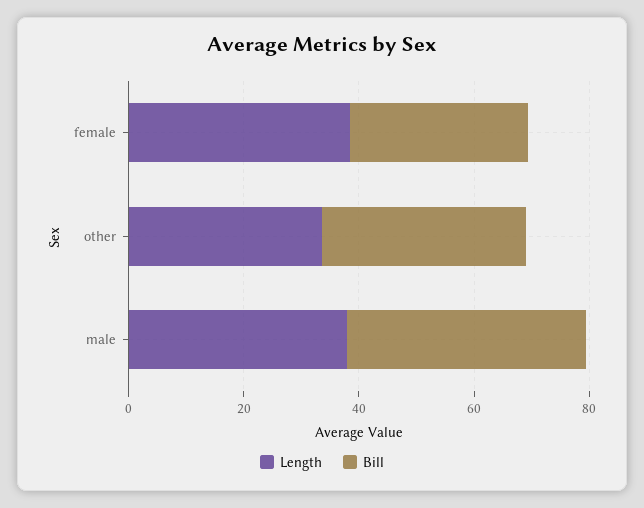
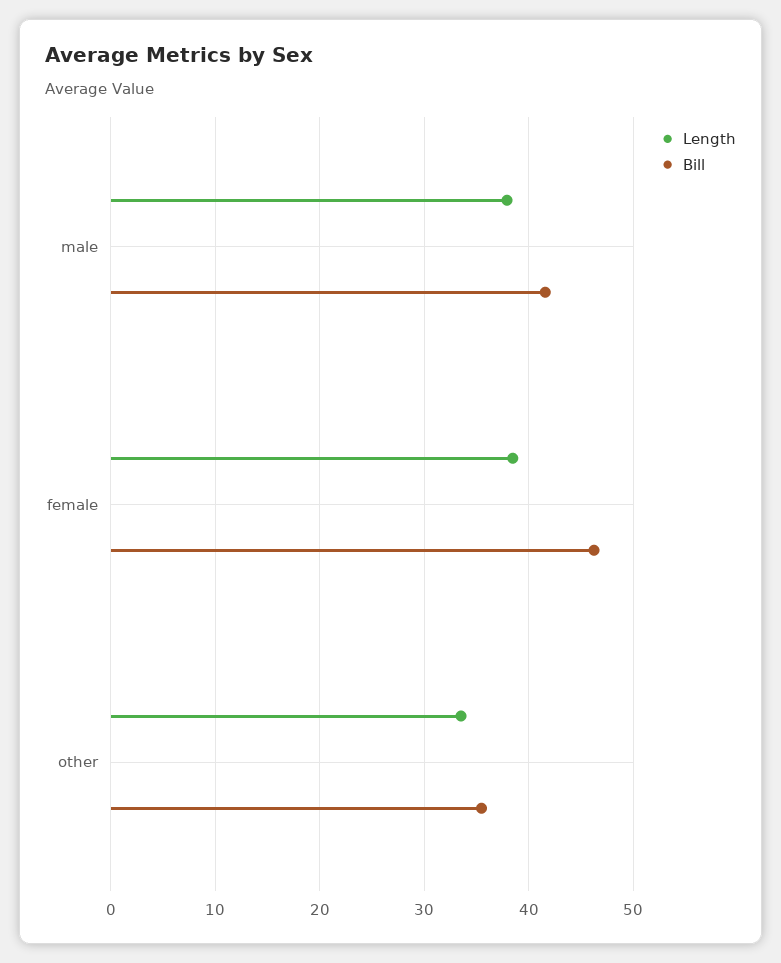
  {
    "Length": {
      "female": 38,
      "other": 34,
      "male": 38
    },
    "Bill": {
-     "female": 30,
+     "female": 46,
      "other": 35,
      "male": 42
    }
  }

